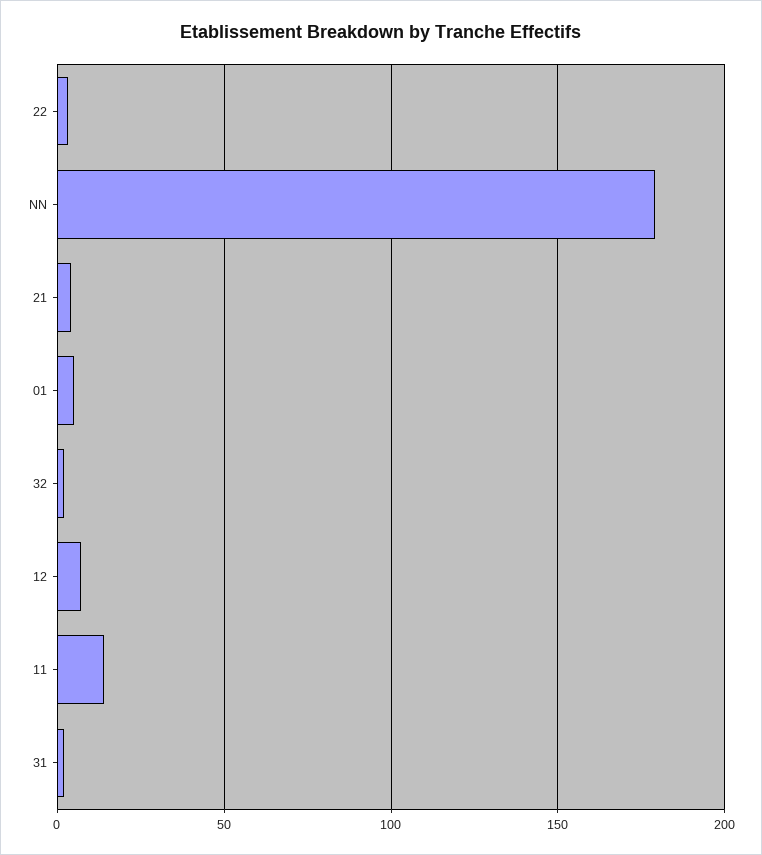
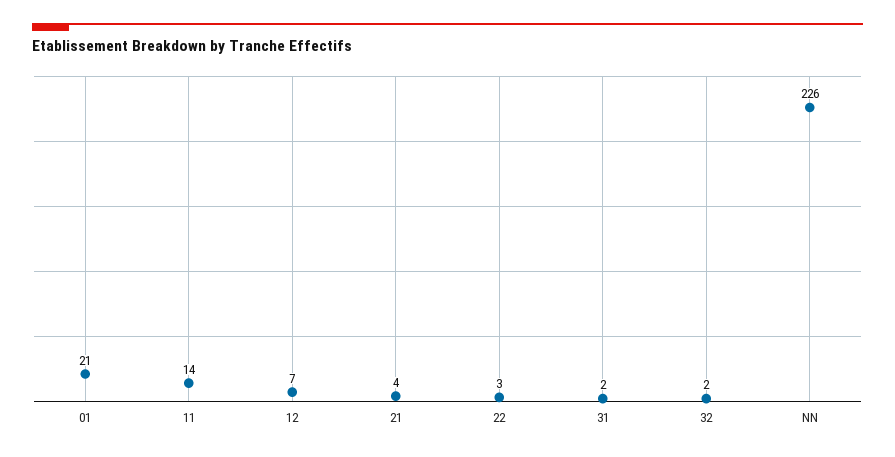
  {
    "22": 3,
-   "NN": 180,
+   "NN": 226,
    "21": 4,
-   "01": 5,
+   "01": 21,
    "32": 2,
    "12": 7,
    "11": 14,
    "31": 2
  }

